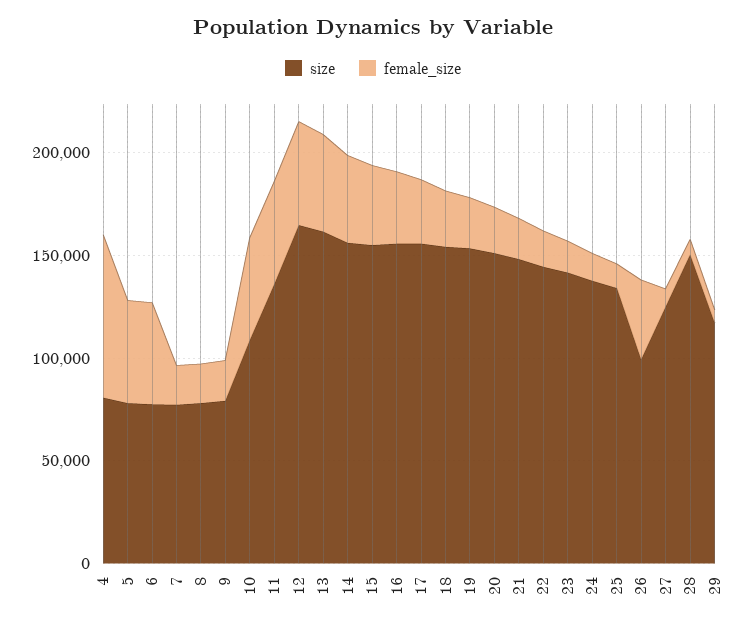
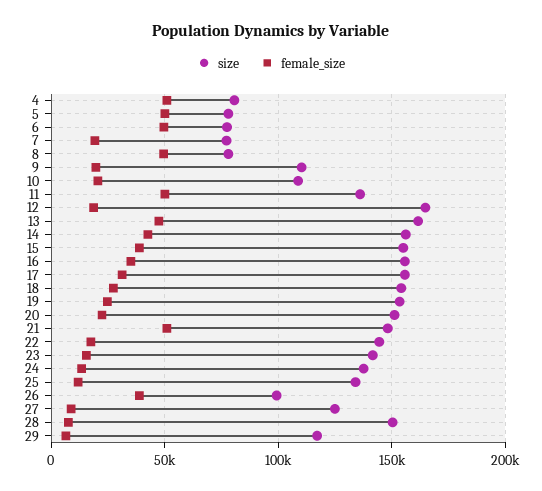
  {
    "size": {
      "4": 80000,
      "5": 80000,
      "6": 75000,
      "7": 75000,
      "8": 80000,
-     "9": 80000,
+     "9": 110000,
      "10": 110000,
      "11": 135000,
      "12": 165000,
      "13": 160000,
      "14": 155000,
      "15": 155000,
      "16": 155000,
      "17": 155000,
      "18": 155000,
      "19": 155000,
      "20": 150000,
      "21": 150000,
      "22": 145000,
      "23": 140000,
      "24": 140000,
      "25": 135000,
      "26": 100000,
      "27": 125000,
      "28": 150000,
      "29": 115000
    },
    "female_size": {
-     "4": 80000,
+     "4": 50000,
      "5": 50000,
      "6": 50000,
      "7": 20000,
-     "8": 20000,
+     "8": 50000,
      "9": 20000,
-     "10": 50000,
+     "10": 20000,
      "11": 50000,
-     "12": 50000,
+     "12": 20000,
      "13": 45000,
      "14": 45000,
      "15": 40000,
      "16": 35000,
      "17": 30000,
      "18": 25000,
      "19": 25000,
      "20": 20000,
-     "21": 20000,
+     "21": 50000,
      "22": 15000,
      "23": 15000,
      "24": 15000,
      "25": 10000,
      "26": 40000,
      "27": 10000,
      "28": 5000,
      "29": 5000
    }
  }

